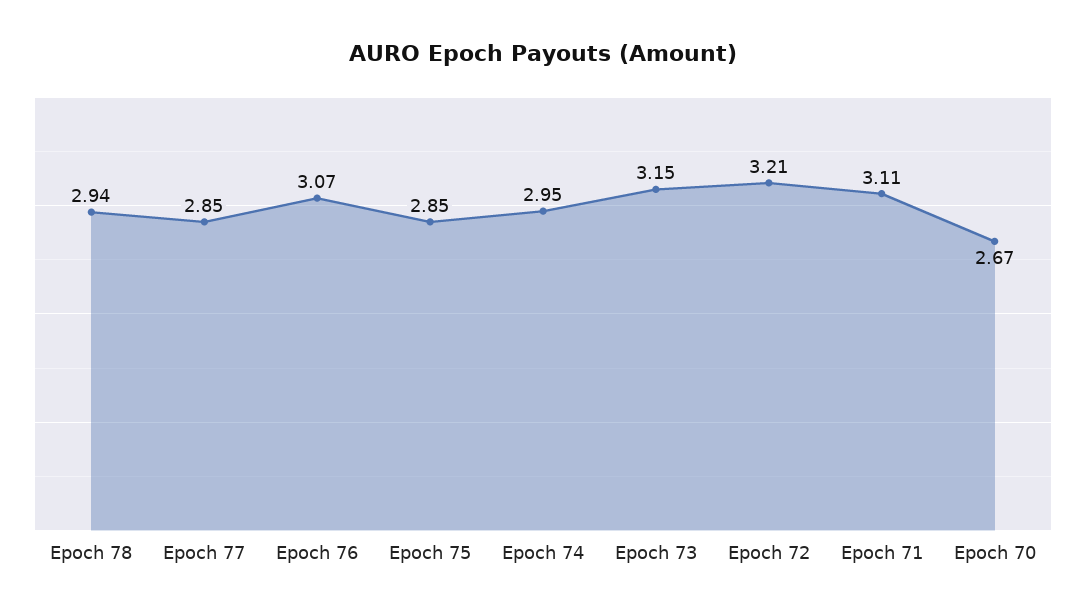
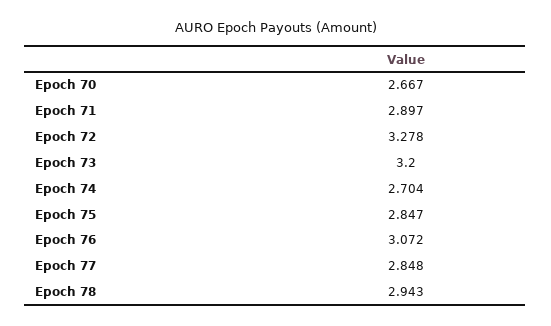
  {
    "Epoch 78": 2.943,
    "Epoch 77": 2.848,
    "Epoch 76": 3.072,
    "Epoch 75": 2.847,
-   "Epoch 74": 2.95,
+   "Epoch 74": 2.704,
-   "Epoch 73": 3.15,
+   "Epoch 73": 3.2,
-   "Epoch 72": 3.21,
+   "Epoch 72": 3.278,
-   "Epoch 71": 3.11,
+   "Epoch 71": 2.897,
    "Epoch 70": 2.667
  }

